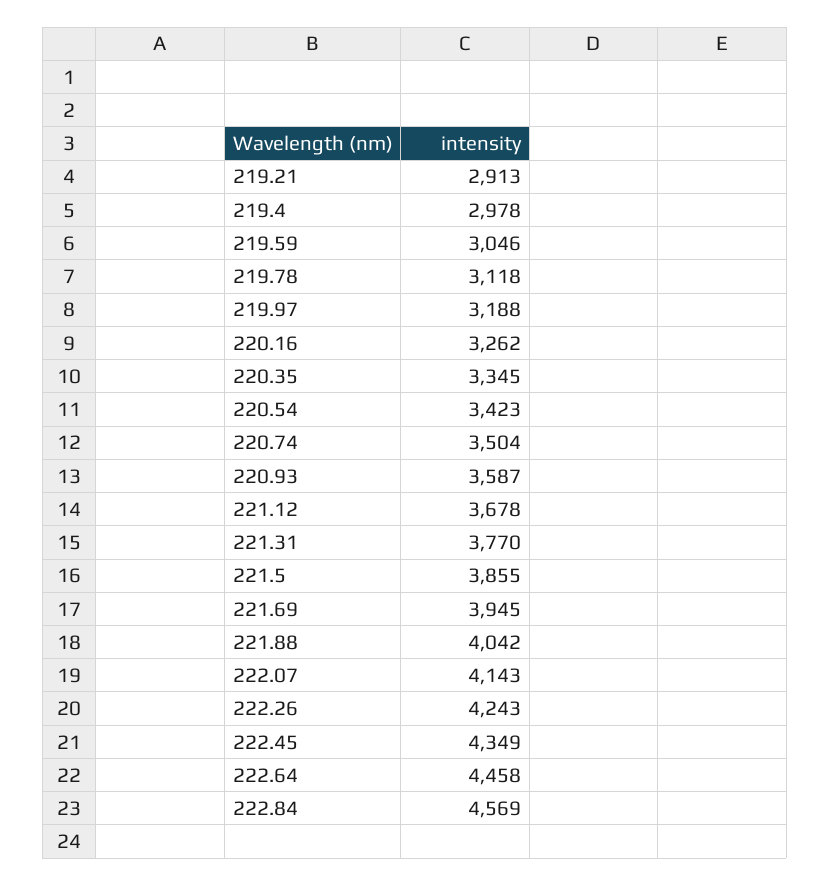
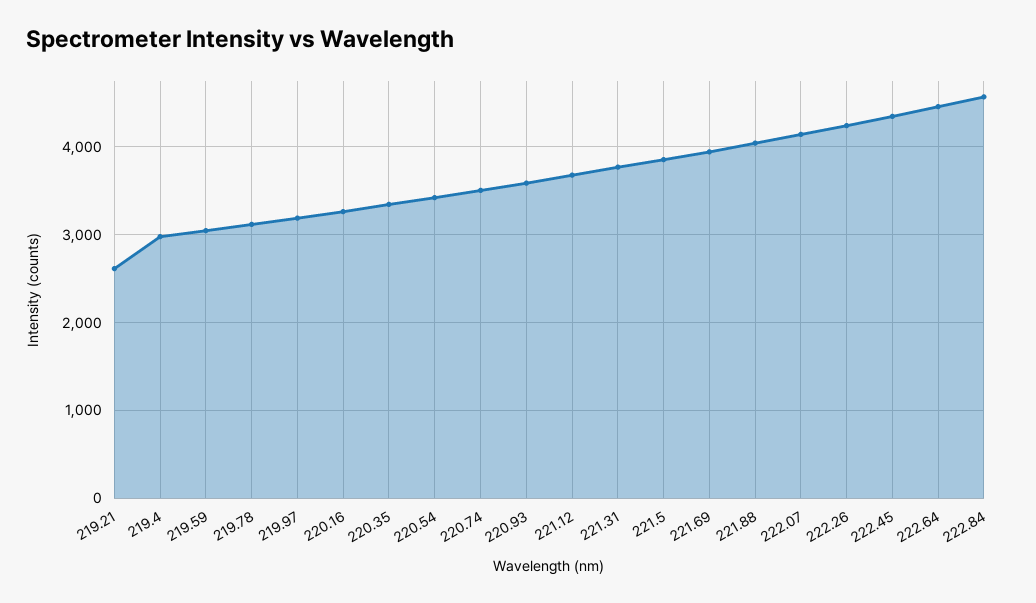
  {
-   "219.21": 2913,
+   "219.21": 2600,
    "219.4": 2978,
    "219.59": 3046,
    "219.78": 3118,
    "219.97": 3188,
    "220.16": 3262,
    "220.35": 3345,
    "220.54": 3423,
    "220.74": 3504,
    "220.93": 3587,
    "221.12": 3678,
    "221.31": 3770,
    "221.5": 3855,
    "221.69": 3945,
    "221.88": 4042,
    "222.07": 4143,
    "222.26": 4243,
    "222.45": 4349,
    "222.64": 4458,
    "222.84": 4569
  }

